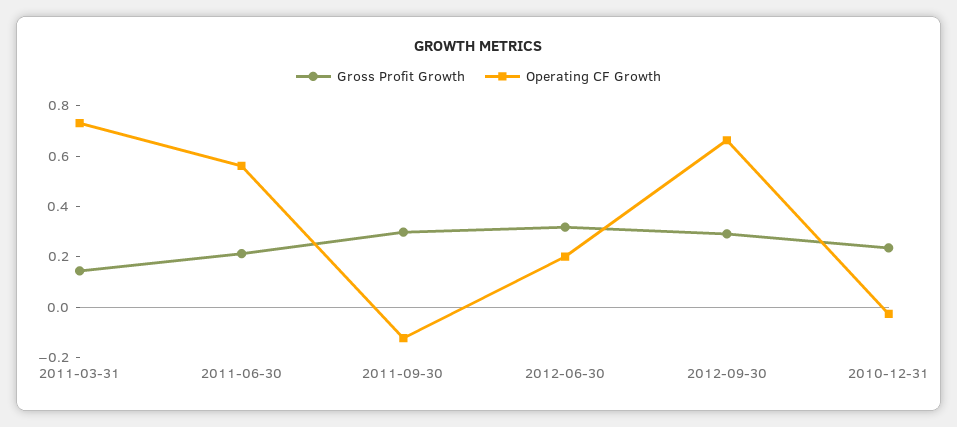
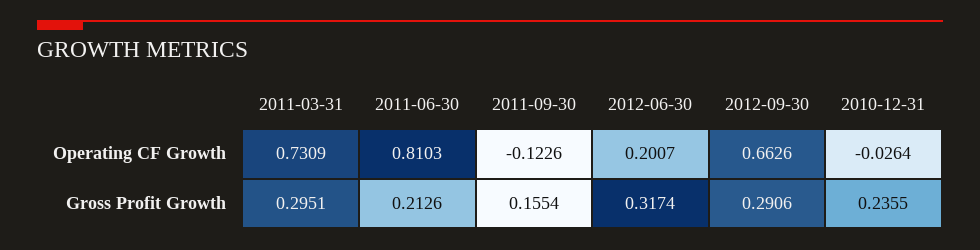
  {
    "Gross Profit Growth": {
-     "2011-03-31": 0.15,
+     "2011-03-31": 0.2951,
      "2011-06-30": 0.2126,
-     "2011-09-30": 0.3,
+     "2011-09-30": 0.1554,
      "2012-06-30": 0.3174,
      "2012-09-30": 0.2906,
      "2010-12-31": 0.2355
    },
    "Operating CF Growth": {
      "2011-03-31": 0.7309,
-     "2011-06-30": 0.55,
+     "2011-06-30": 0.8103,
      "2011-09-30": -0.1226,
      "2012-06-30": 0.2007,
      "2012-09-30": 0.6626,
      "2010-12-31": -0.0264
    }
  }

